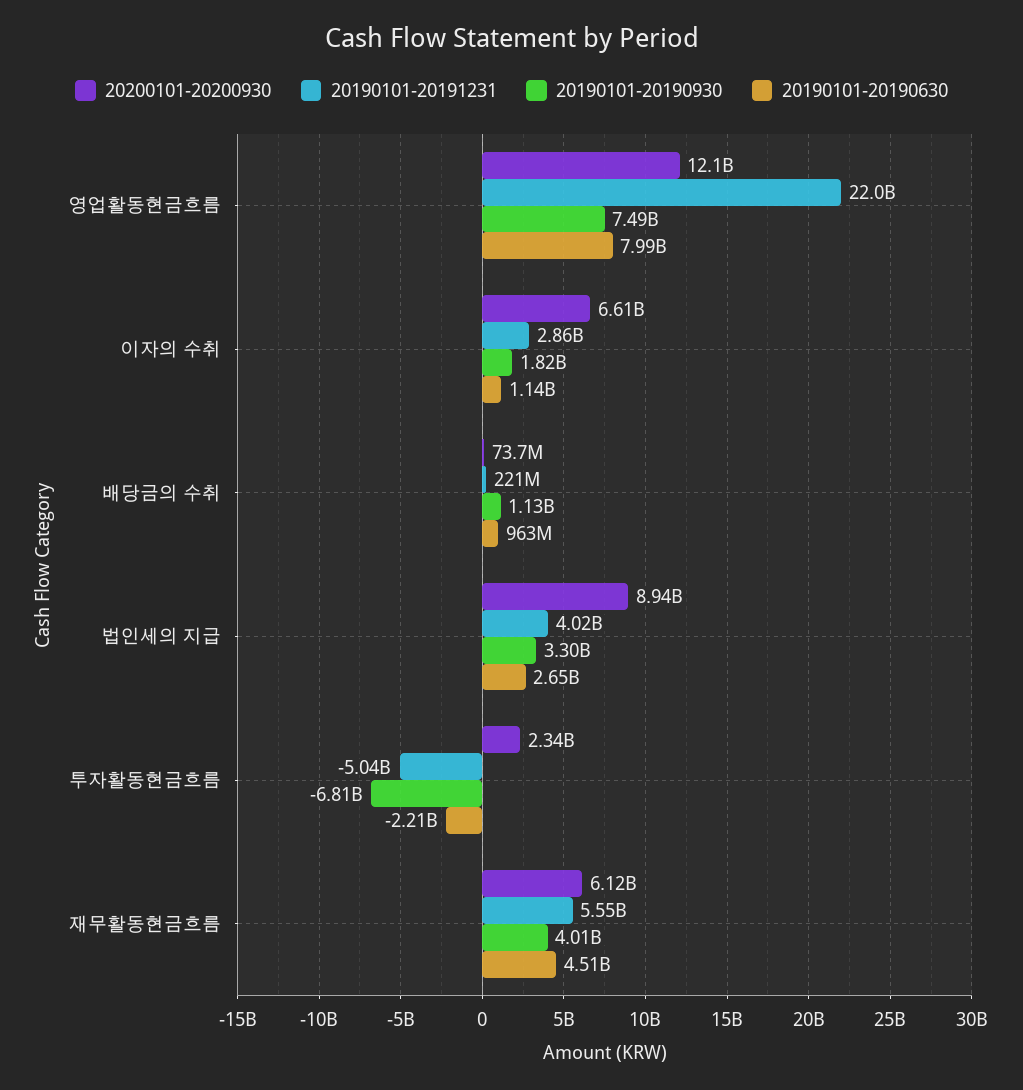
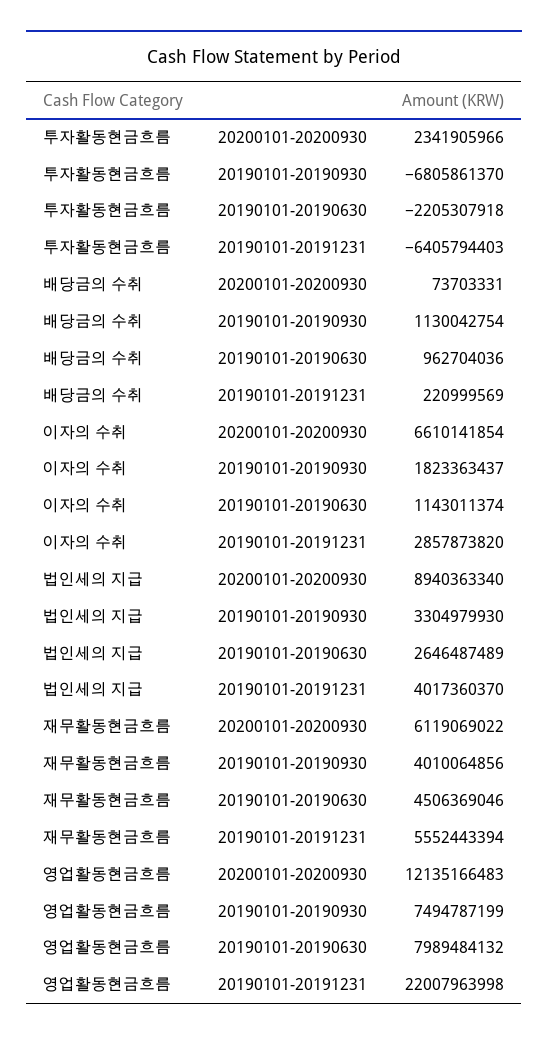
  {
    "20200101-20200930": {
      "영업활동현금흐름": 12135166483,
      "이자의 수취": 6610141854,
      "배당금의 수취": 73703331,
      "법인세의 지급": 8940363340,
      "투자활동현금흐름": 2341905966,
      "재무활동현금흐름": 6119069022
    },
    "20190101-20191231": {
      "영업활동현금흐름": 22007963998,
      "이자의 수취": 2857873820,
      "배당금의 수취": 220999569,
      "법인세의 지급": 4017360370,
-     "투자활동현금흐름": -5040000000,
+     "투자활동현금흐름": -6405794403,
      "재무활동현금흐름": 5552443394
    },
    "20190101-20190930": {
      "영업활동현금흐름": 7494787199,
      "이자의 수취": 1823363437,
      "배당금의 수취": 1130042754,
      "법인세의 지급": 3304979930,
      "투자활동현금흐름": -6805861370,
      "재무활동현금흐름": 4010064856
    },
    "20190101-20190630": {
      "영업활동현금흐름": 7989484132,
      "이자의 수취": 1143011374,
      "배당금의 수취": 962704036,
      "법인세의 지급": 2646487489,
      "투자활동현금흐름": -2205307918,
      "재무활동현금흐름": 4506369046
    }
  }

